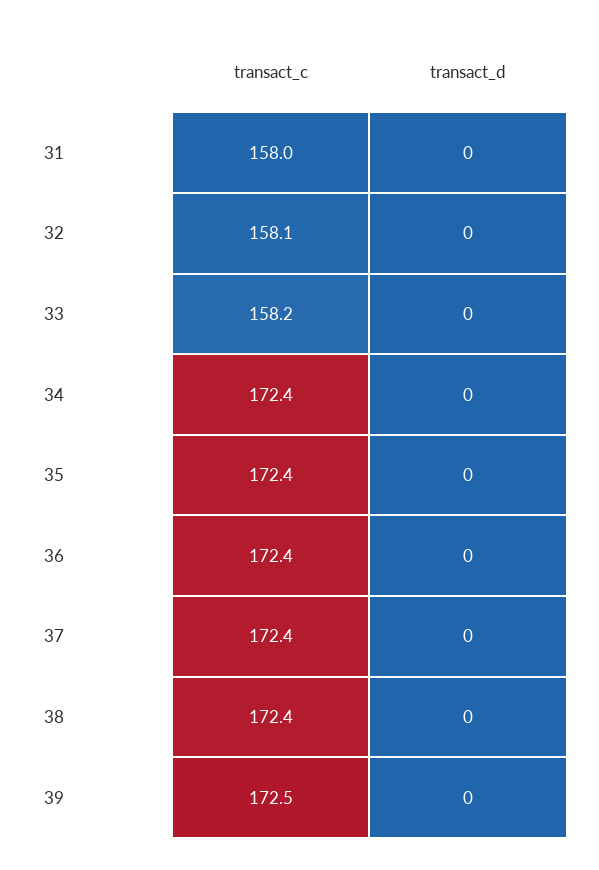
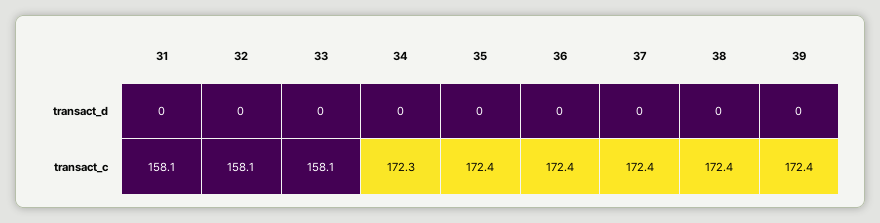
  {
    "transact_c": {
-     "31": 158,
+     "31": 158.1,
      "32": 158.1,
-     "33": 158.2,
+     "33": 158.1,
-     "34": 172.4,
+     "34": 172.3,
      "35": 172.4,
      "36": 172.4,
      "37": 172.4,
      "38": 172.4,
-     "39": 172.5
+     "39": 172.4
    },
    "transact_d": {
      "31": 0,
      "32": 0,
      "33": 0,
      "34": 0,
      "35": 0,
      "36": 0,
      "37": 0,
      "38": 0,
      "39": 0
    }
  }

